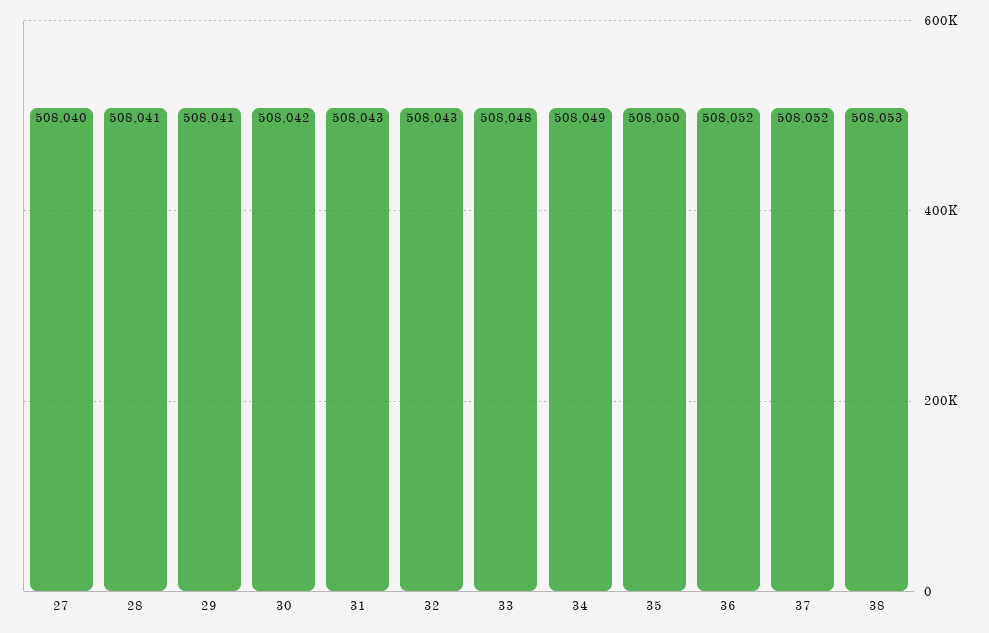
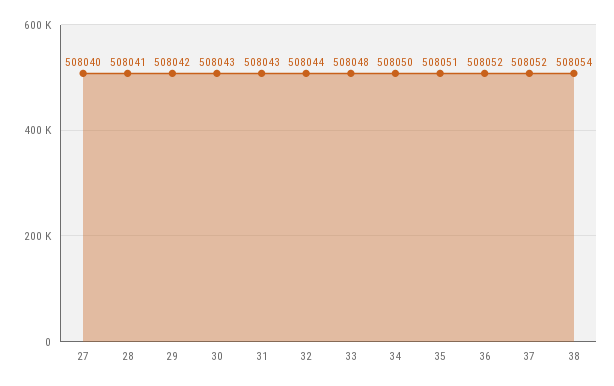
  {
    "27": 508040,
    "28": 508041,
-   "29": 508041,
+   "29": 508042,
-   "30": 508042,
+   "30": 508043,
    "31": 508043,
-   "32": 508043,
+   "32": 508044,
    "33": 508048,
-   "34": 508049,
+   "34": 508050,
-   "35": 508050,
+   "35": 508051,
    "36": 508052,
    "37": 508052,
-   "38": 508053
+   "38": 508054
  }

